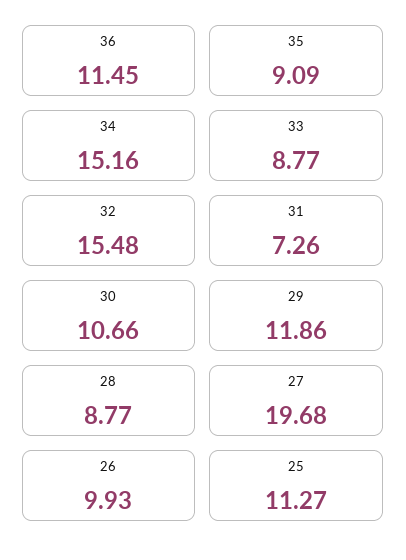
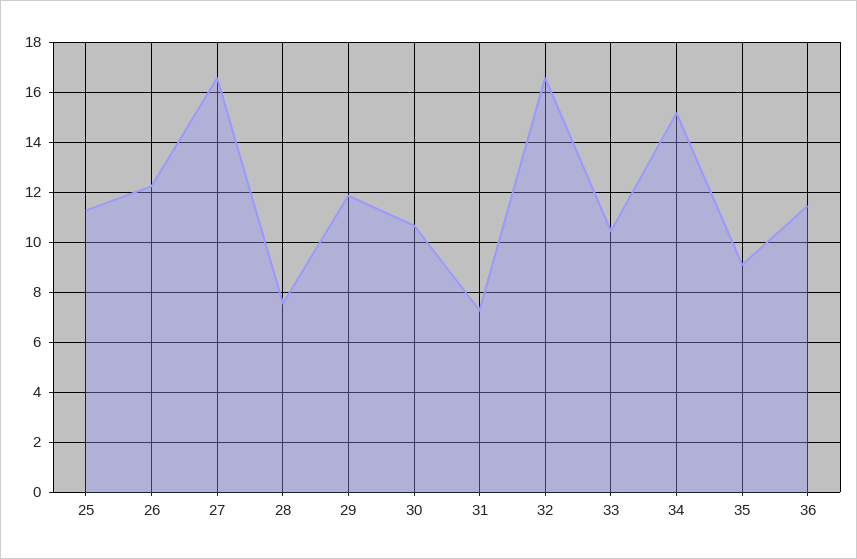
  {
    "36": 11.45,
    "35": 9.09,
    "34": 15.16,
-   "33": 8.77,
+   "33": 10.5,
-   "32": 15.48,
+   "32": 16.5,
    "31": 7.26,
    "30": 10.66,
    "29": 11.86,
-   "28": 8.77,
+   "28": 7.5,
-   "27": 19.68,
+   "27": 16.5,
-   "26": 9.93,
+   "26": 12.25,
    "25": 11.27
  }

